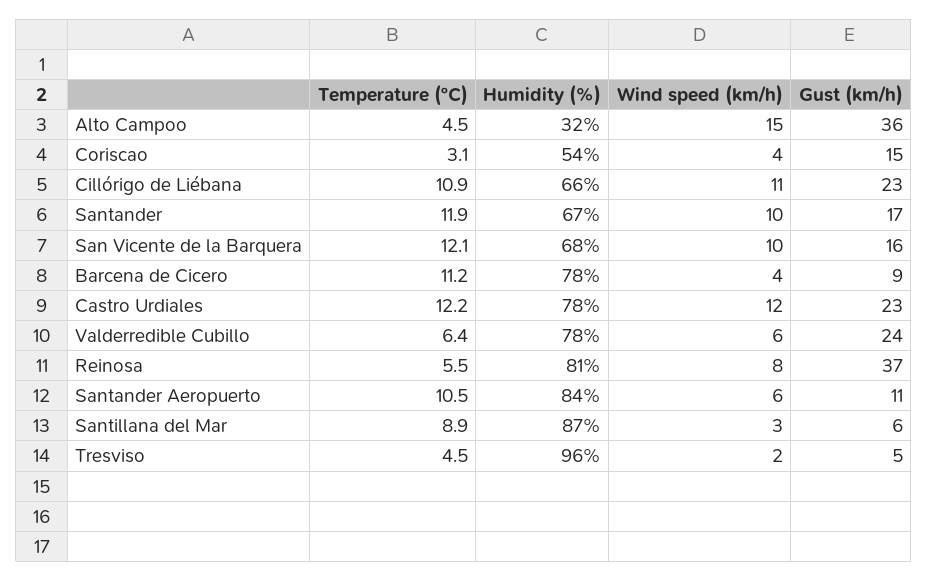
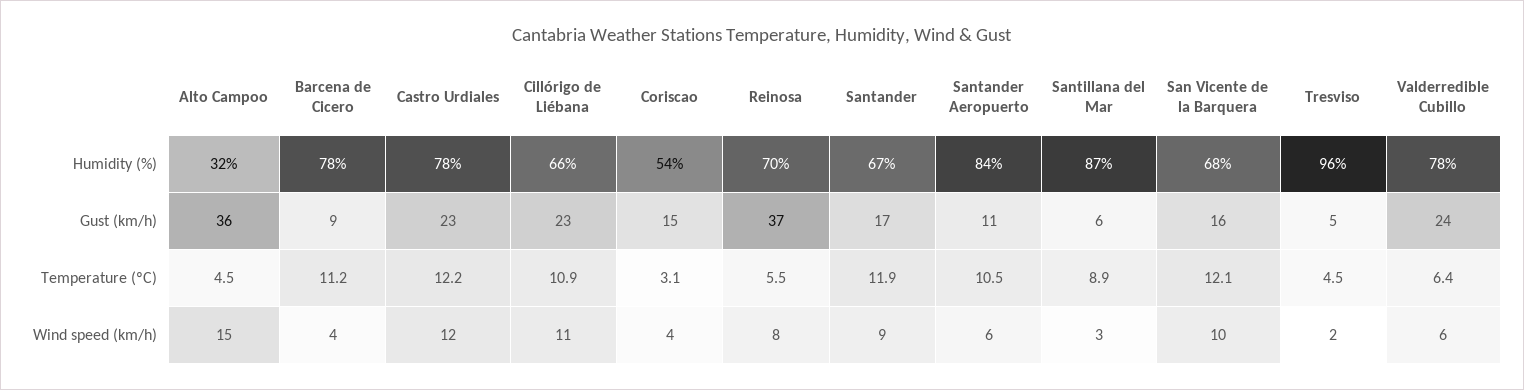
  {
    "Temperature (ºC)": {
      "Alto Campoo": 4.5,
      "Coriscao": 3.1,
      "Cillórigo de Liébana": 10.9,
      "Santander": 11.9,
      "San Vicente de la Barquera": 12.1,
      "Barcena de Cicero": 11.2,
      "Castro Urdiales": 12.2,
      "Valderredible Cubillo": 6.4,
      "Reinosa": 5.5,
      "Santander Aeropuerto": 10.5,
      "Santillana del Mar": 8.9,
      "Tresviso": 4.5
    },
    "Humidity (%)": {
      "Alto Campoo": 32,
      "Coriscao": 54,
      "Cillórigo de Liébana": 66,
      "Santander": 67,
      "San Vicente de la Barquera": 68,
      "Barcena de Cicero": 78,
      "Castro Urdiales": 78,
      "Valderredible Cubillo": 78,
-     "Reinosa": 81,
+     "Reinosa": 70,
      "Santander Aeropuerto": 84,
      "Santillana del Mar": 87,
      "Tresviso": 96
    },
    "Wind speed (km/h)": {
      "Alto Campoo": 15,
      "Coriscao": 4,
      "Cillórigo de Liébana": 11,
-     "Santander": 10,
+     "Santander": 9,
      "San Vicente de la Barquera": 10,
      "Barcena de Cicero": 4,
      "Castro Urdiales": 12,
      "Valderredible Cubillo": 6,
      "Reinosa": 8,
      "Santander Aeropuerto": 6,
      "Santillana del Mar": 3,
      "Tresviso": 2
    },
    "Gust (km/h)": {
      "Alto Campoo": 36,
      "Coriscao": 15,
      "Cillórigo de Liébana": 23,
      "Santander": 17,
      "San Vicente de la Barquera": 16,
      "Barcena de Cicero": 9,
      "Castro Urdiales": 23,
      "Valderredible Cubillo": 24,
      "Reinosa": 37,
      "Santander Aeropuerto": 11,
      "Santillana del Mar": 6,
      "Tresviso": 5
    }
  }

